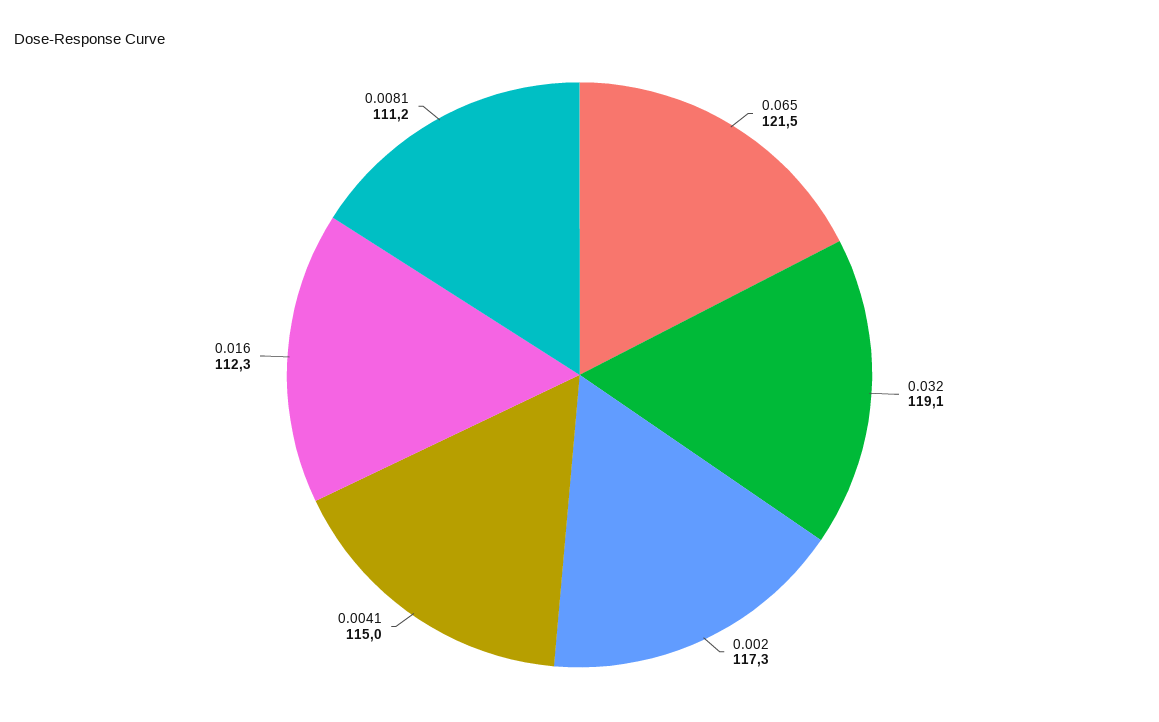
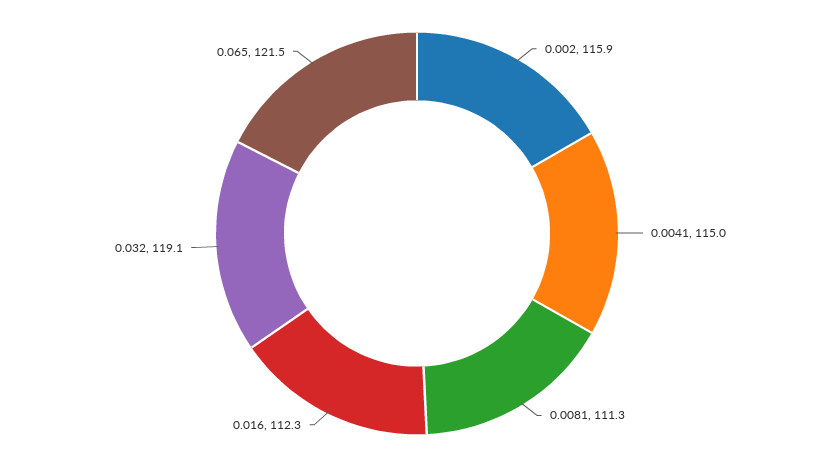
  {
    "0.065": 121.5,
    "0.032": 119.1,
-   "0.002": 117.3,
+   "0.002": 115.9,
    "0.0041": 115,
    "0.016": 112.3,
-   "0.0081": 111.2
+   "0.0081": 111.3
  }

